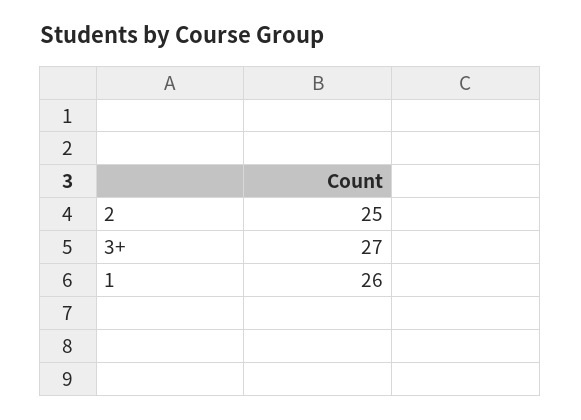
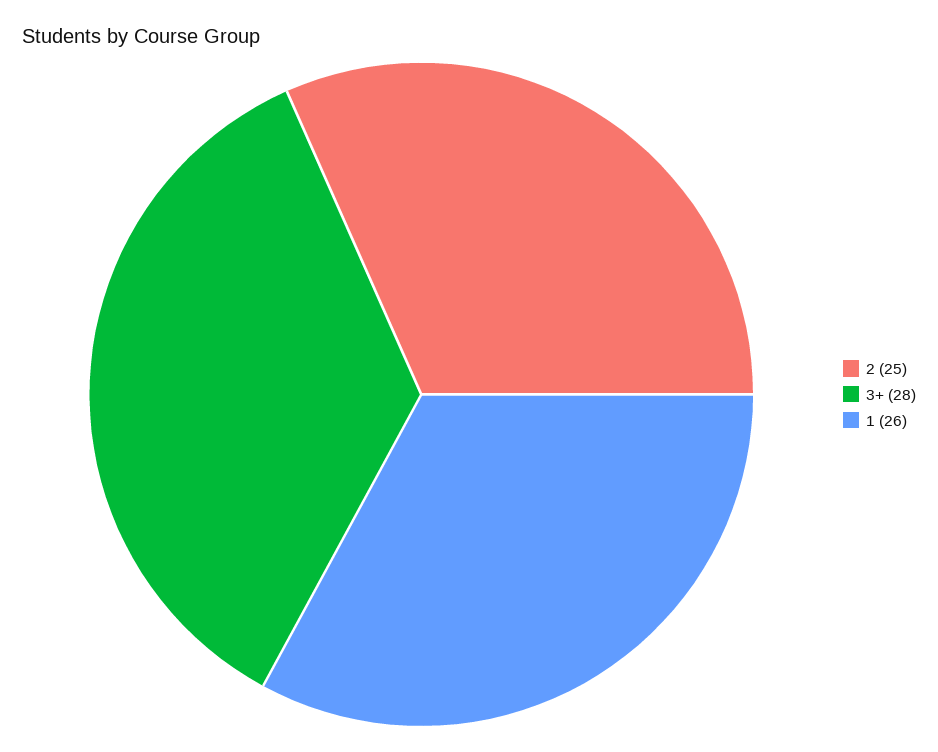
  {
    "2": 25,
-   "3+": 27,
+   "3+": 28,
    "1": 26
  }

